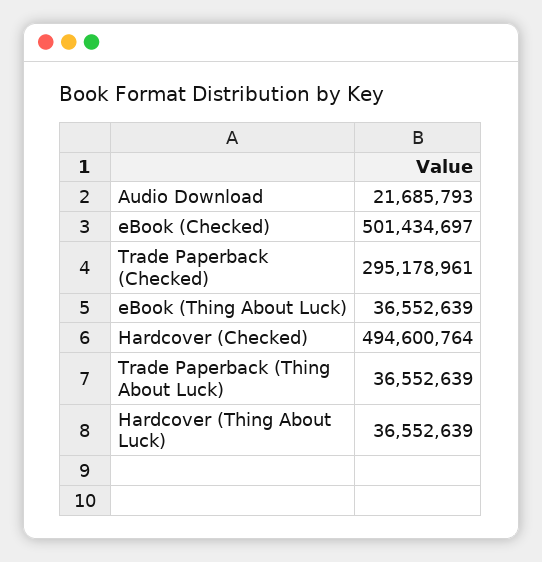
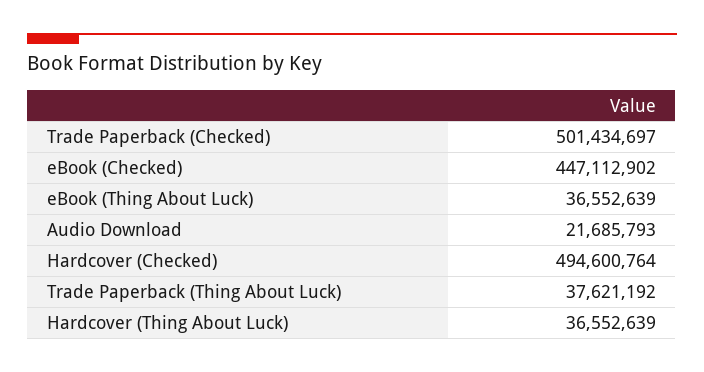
  {
    "Audio Download": 21685793,
-   "eBook (Checked)": 501434697,
+   "eBook (Checked)": 447112902,
-   "Trade Paperback (Checked)": 295178961,
+   "Trade Paperback (Checked)": 501434697,
    "eBook (Thing About Luck)": 36552639,
    "Hardcover (Checked)": 494600764,
-   "Trade Paperback (Thing About Luck)": 36552639,
+   "Trade Paperback (Thing About Luck)": 37621192,
    "Hardcover (Thing About Luck)": 36552639
  }

